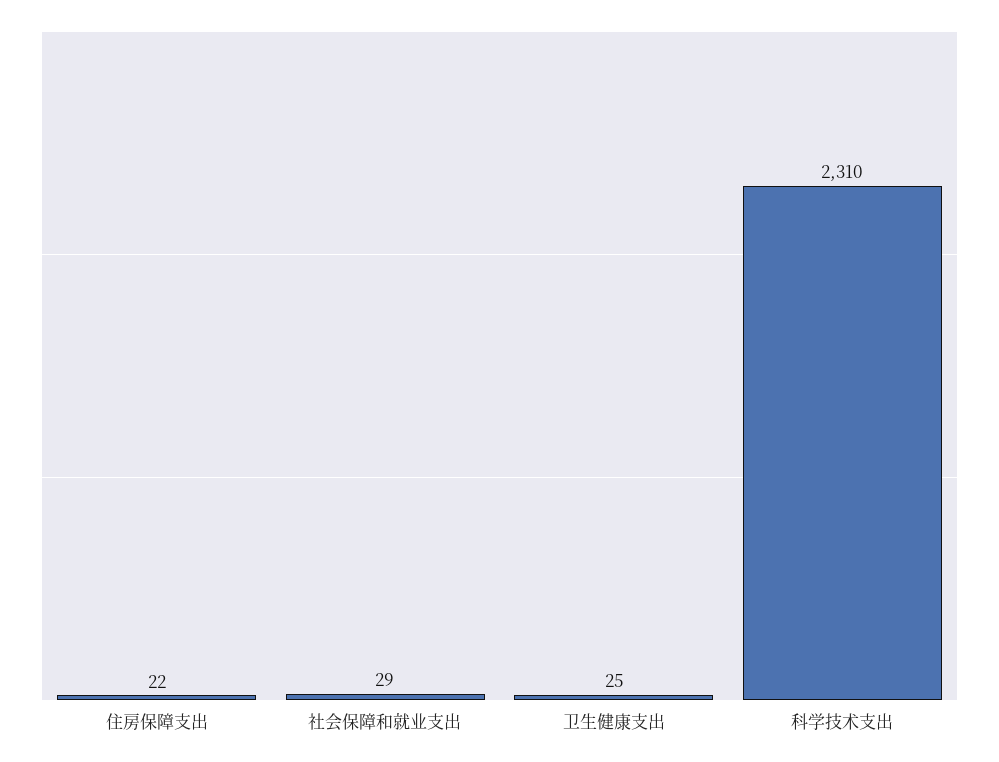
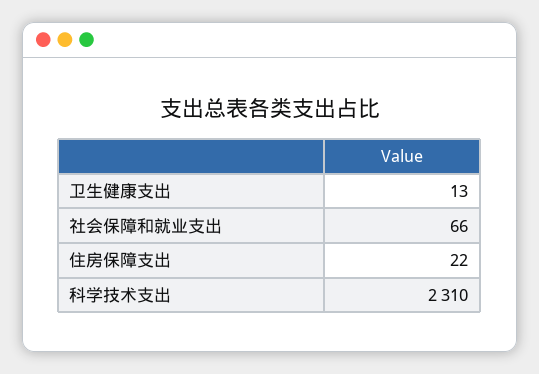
  {
    "住房保障支出": 22,
-   "社会保障和就业支出": 29,
+   "社会保障和就业支出": 66,
-   "卫生健康支出": 25,
+   "卫生健康支出": 13,
    "科学技术支出": 2310
  }

